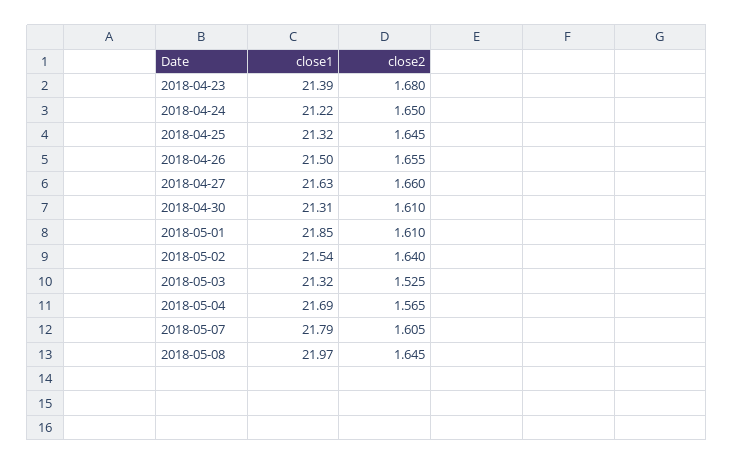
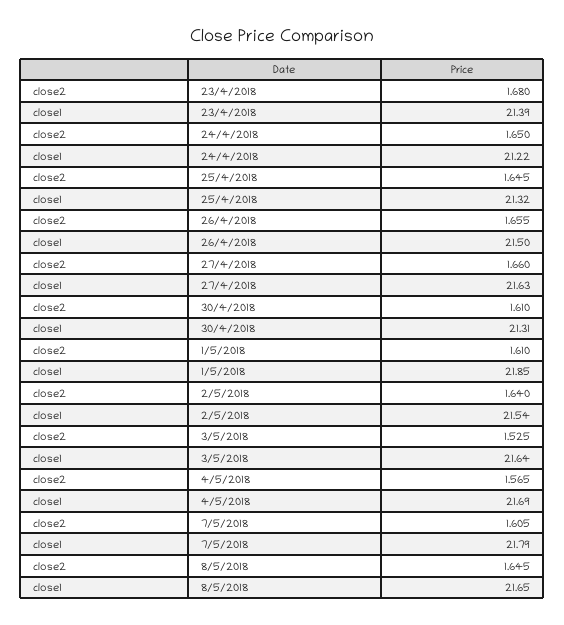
  {
    "close1": {
      "2018-04-23": 21.39,
      "2018-04-24": 21.22,
      "2018-04-25": 21.32,
      "2018-04-26": 21.5,
      "2018-04-27": 21.63,
      "2018-04-30": 21.31,
      "2018-05-01": 21.85,
      "2018-05-02": 21.54,
-     "2018-05-03": 21.32,
+     "2018-05-03": 21.64,
      "2018-05-04": 21.69,
      "2018-05-07": 21.79,
-     "2018-05-08": 21.97
+     "2018-05-08": 21.65
    },
    "close2": {
      "2018-04-23": 1.68,
      "2018-04-24": 1.65,
      "2018-04-25": 1.645,
      "2018-04-26": 1.655,
      "2018-04-27": 1.66,
      "2018-04-30": 1.61,
      "2018-05-01": 1.61,
      "2018-05-02": 1.64,
      "2018-05-03": 1.525,
      "2018-05-04": 1.565,
      "2018-05-07": 1.605,
      "2018-05-08": 1.645
    }
  }

